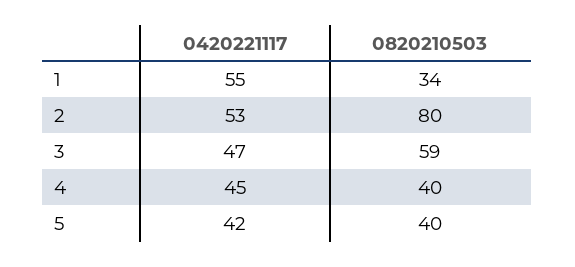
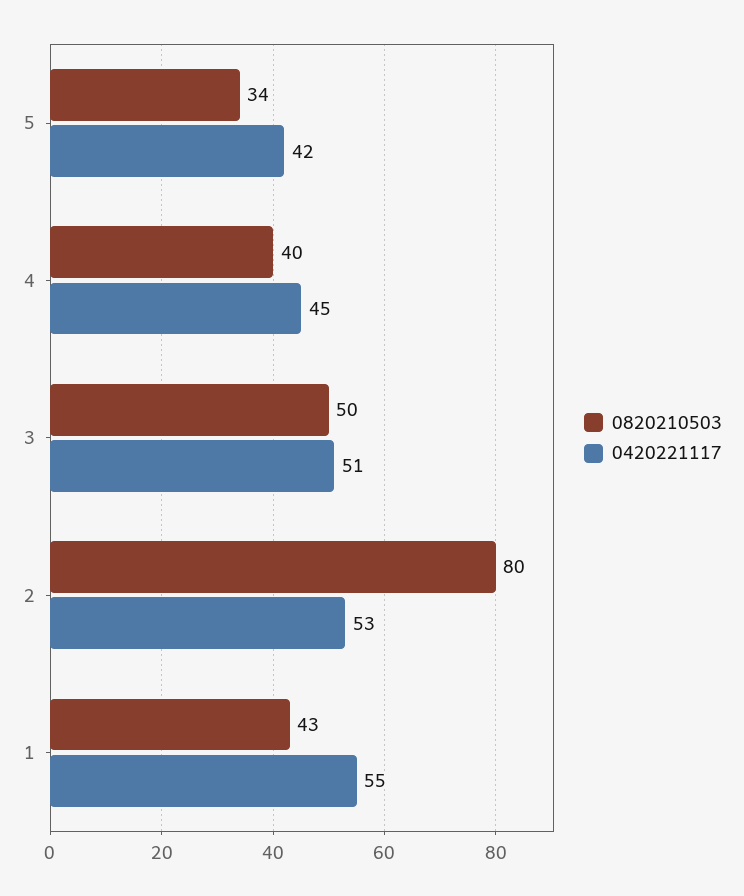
  {
    "0420221117": {
      "1": 55,
      "2": 53,
-     "3": 47,
+     "3": 51,
      "4": 45,
      "5": 42
    },
    "0820210503": {
-     "1": 34,
+     "1": 43,
      "2": 80,
-     "3": 59,
+     "3": 50,
      "4": 40,
-     "5": 40
+     "5": 34
    }
  }

